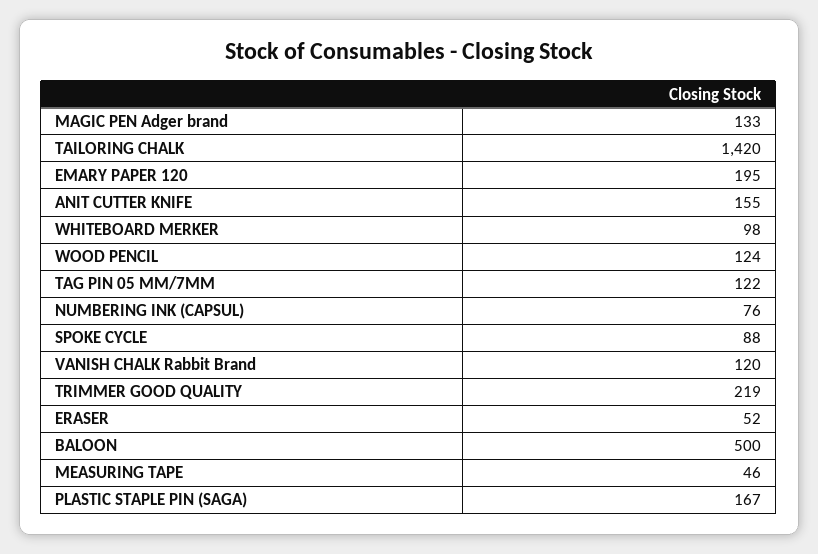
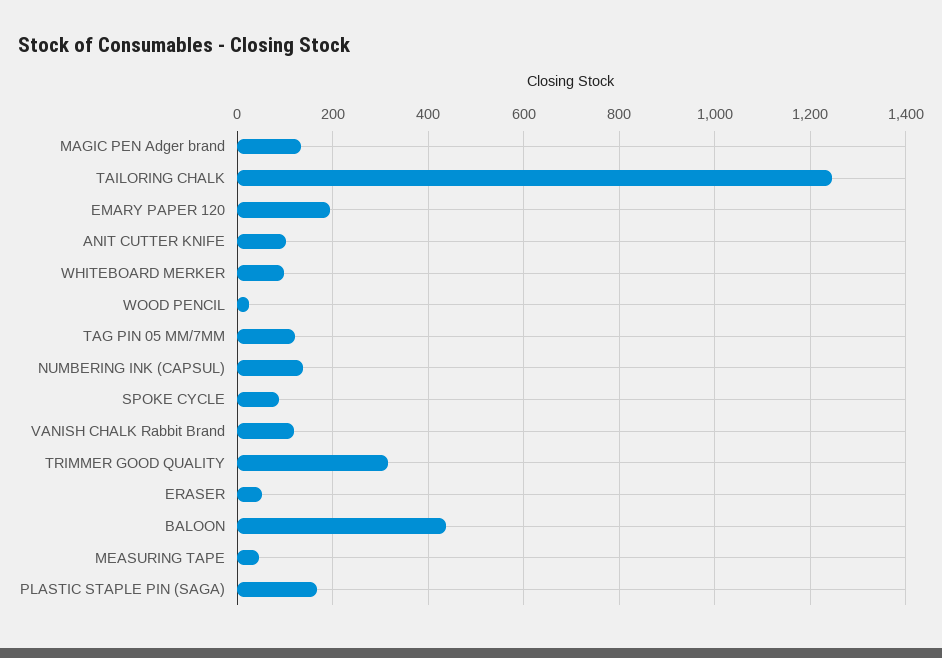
  {
    "MAGIC PEN Adger brand": 133,
-   "TAILORING CHALK": 1420,
+   "TAILORING CHALK": 1240,
    "EMARY PAPER 120": 195,
-   "ANIT CUTTER KNIFE": 155,
+   "ANIT CUTTER KNIFE": 100,
    "WHITEBOARD MERKER": 98,
-   "WOOD PENCIL": 124,
+   "WOOD PENCIL": 20,
    "TAG PIN 05 MM/7MM": 122,
-   "NUMBERING INK (CAPSUL)": 76,
+   "NUMBERING INK (CAPSUL)": 140,
    "SPOKE CYCLE": 88,
    "VANISH CHALK Rabbit Brand": 120,
-   "TRIMMER GOOD QUALITY": 219,
+   "TRIMMER GOOD QUALITY": 320,
    "ERASER": 52,
-   "BALOON": 500,
+   "BALOON": 440,
    "MEASURING TAPE": 46,
    "PLASTIC STAPLE PIN (SAGA)": 167
  }

